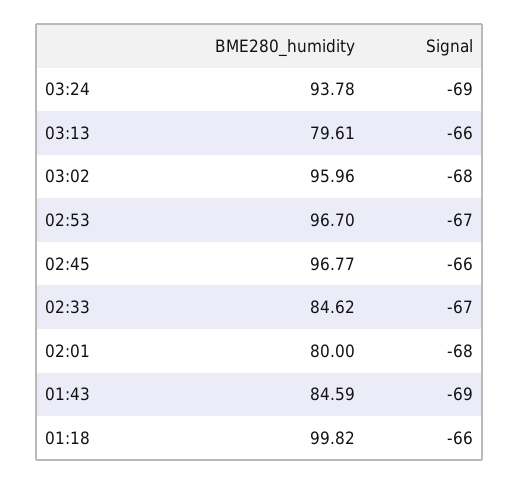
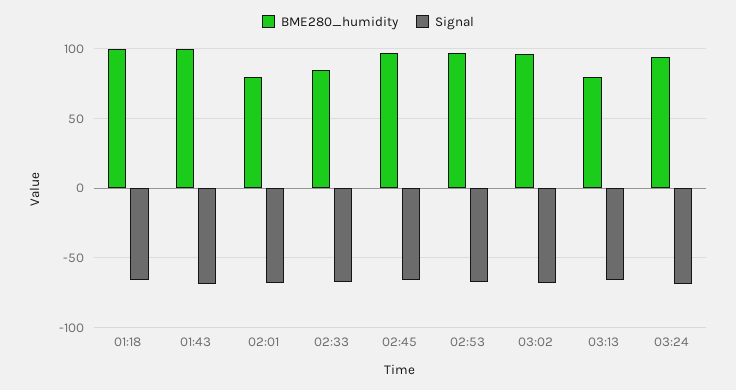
  {
    "BME280_humidity": {
      "03:24": 93.78,
      "03:13": 79.61,
      "03:02": 95.96,
      "02:53": 96.7,
      "02:45": 96.77,
      "02:33": 84.62,
      "02:01": 80,
-     "01:43": 84.59,
+     "01:43": 100,
      "01:18": 99.82
    },
    "Signal": {
      "03:24": -69,
      "03:13": -66,
      "03:02": -68,
      "02:53": -67,
      "02:45": -66,
      "02:33": -67,
      "02:01": -68,
      "01:43": -69,
      "01:18": -66
    }
  }

